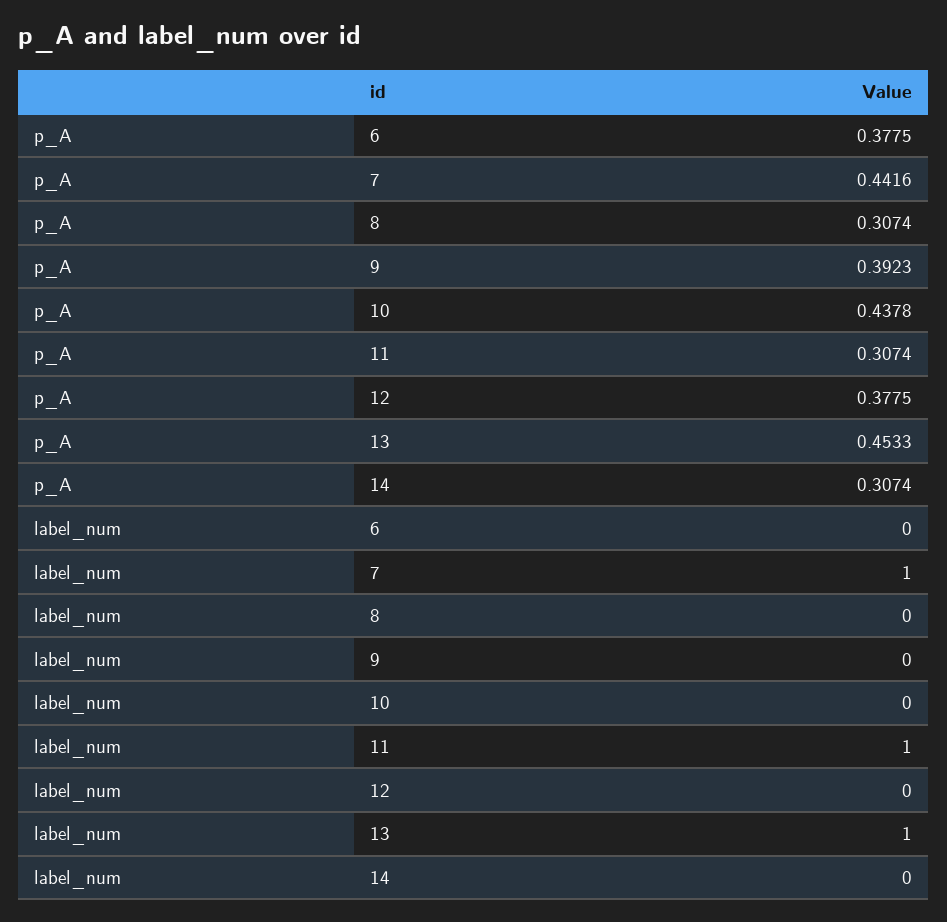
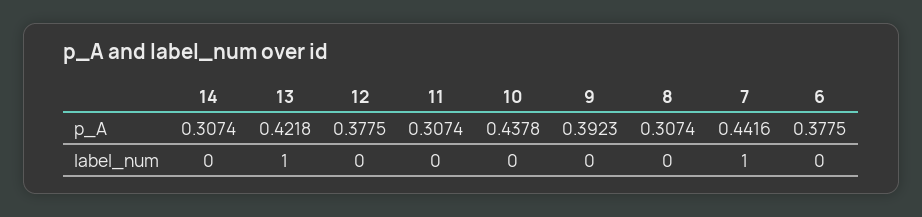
  {
    "p_A": {
      "6": 0.3775,
      "7": 0.4416,
      "8": 0.3074,
      "9": 0.3923,
      "10": 0.4378,
      "11": 0.3074,
      "12": 0.3775,
-     "13": 0.4533,
+     "13": 0.4218,
      "14": 0.3074
    },
    "label_num": {
      "6": 0,
      "7": 1,
      "8": 0,
      "9": 0,
      "10": 0,
-     "11": 1,
+     "11": 0,
      "12": 0,
      "13": 1,
      "14": 0
    }
  }

